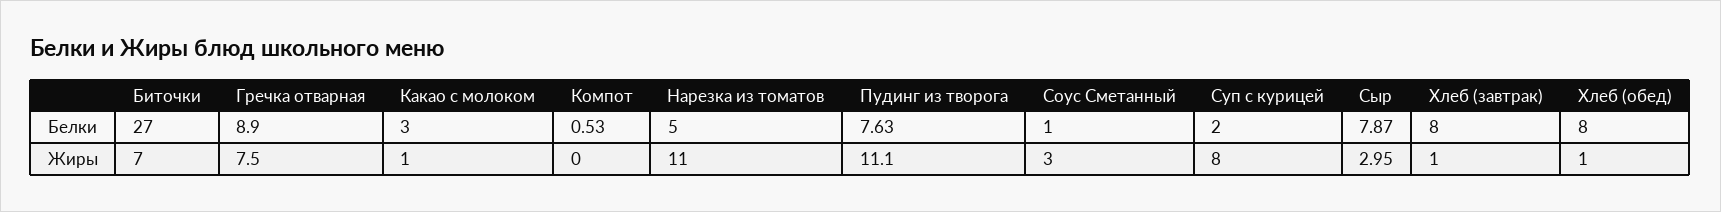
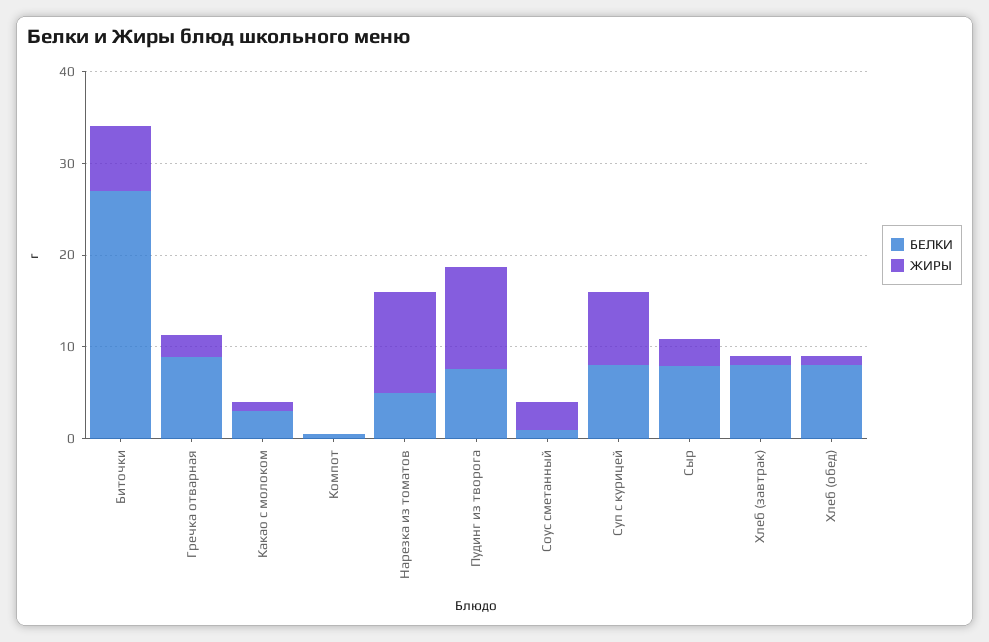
  {
    "Белки": {
      "Биточки": 27,
      "Гречка отварная": 8.9,
      "Какао с молоком": 3,
      "Компот": 0.53,
      "Нарезка из томатов": 5,
      "Пудинг из творога": 7.63,
      "Соус Сметанный": 1,
-     "Суп с курицей": 2,
+     "Суп с курицей": 8,
      "Сыр": 7.87,
      "Хлеб (завтрак)": 8,
      "Хлеб (обед)": 8
    },
    "Жиры": {
      "Биточки": 7,
-     "Гречка отварная": 7.5,
+     "Гречка отварная": 2,
      "Какао с молоком": 1,
      "Компот": 0,
      "Нарезка из томатов": 11,
      "Пудинг из творога": 11.1,
      "Соус Сметанный": 3,
      "Суп с курицей": 8,
      "Сыр": 2.95,
      "Хлеб (завтрак)": 1,
      "Хлеб (обед)": 1
    }
  }

